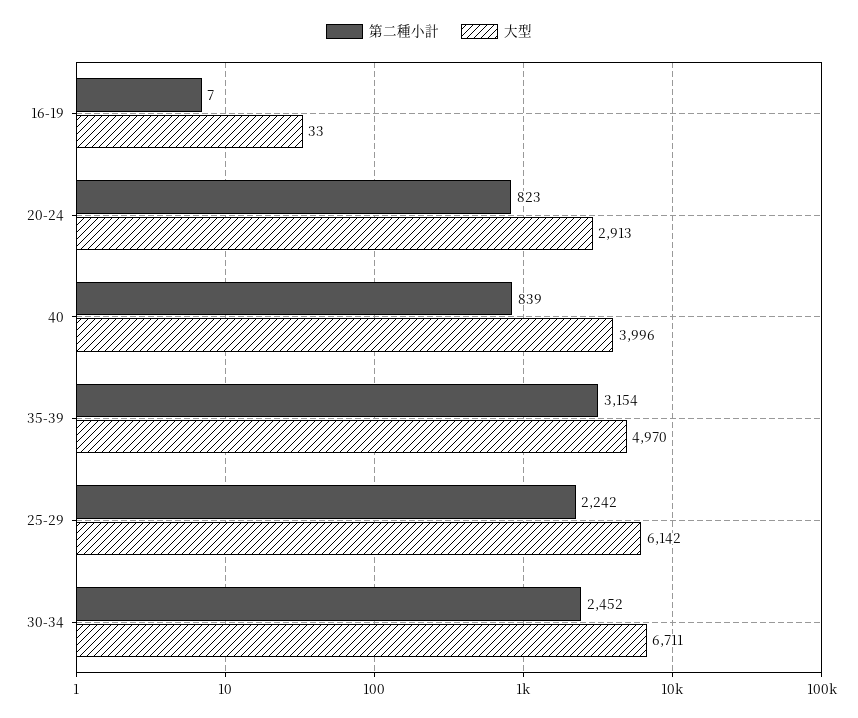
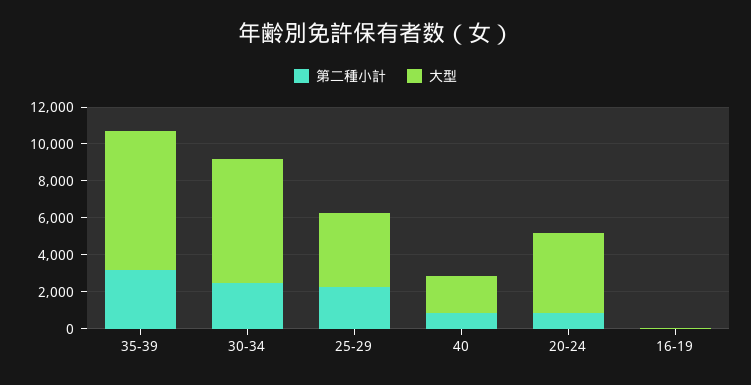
  {
    "第二種小計": {
      "16-19": 7,
      "20-24": 823,
      "40": 839,
      "35-39": 3154,
      "25-29": 2242,
      "30-34": 2452
    },
    "大型": {
      "16-19": 33,
-     "20-24": 2913,
+     "20-24": 4500,
-     "40": 3996,
+     "40": 2000,
-     "35-39": 4970,
+     "35-39": 7500,
-     "25-29": 6142,
+     "25-29": 4000,
      "30-34": 6711
    }
  }

